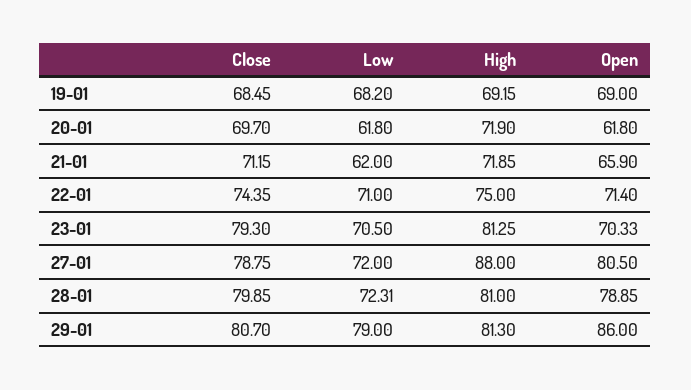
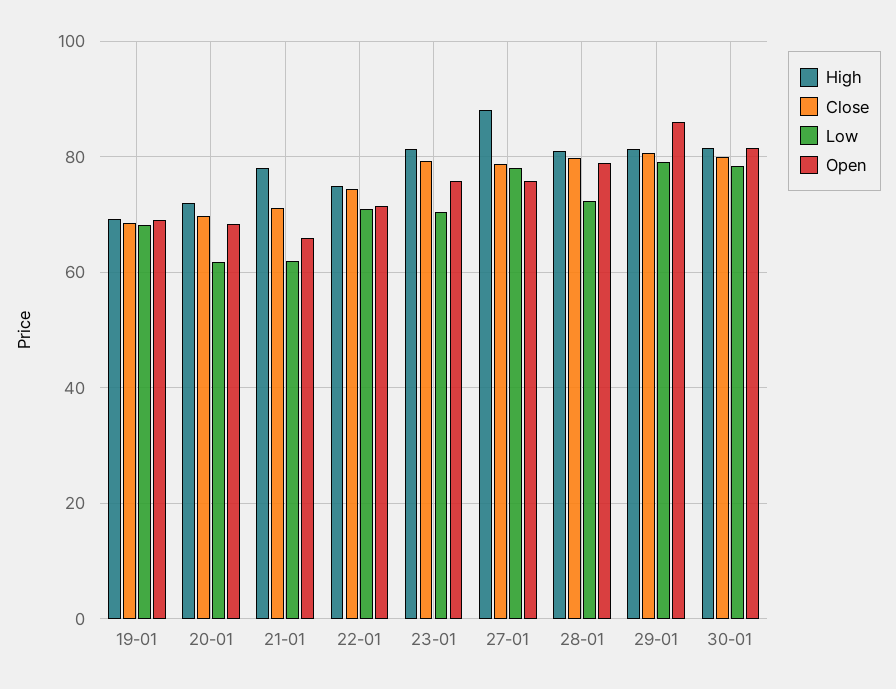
  {
    "Close": {
      "19-01": 68.45,
      "20-01": 69.7,
      "21-01": 71.15,
      "22-01": 74.35,
      "23-01": 79.3,
      "27-01": 78.75,
      "28-01": 79.85,
-     "29-01": 80.7
+     "29-01": 80.7,
+     "30-01": 80
    },
    "Low": {
      "19-01": 68.2,
      "20-01": 61.8,
      "21-01": 62,
      "22-01": 71,
      "23-01": 70.5,
-     "27-01": 72,
+     "27-01": 78,
      "28-01": 72.31,
-     "29-01": 79
+     "29-01": 79,
+     "30-01": 78
    },
    "High": {
      "19-01": 69.15,
      "20-01": 71.9,
-     "21-01": 71.85,
+     "21-01": 78,
      "22-01": 75,
      "23-01": 81.25,
      "27-01": 88,
      "28-01": 81,
-     "29-01": 81.3
+     "29-01": 81.3,
+     "30-01": 82
    },
    "Open": {
      "19-01": 69,
-     "20-01": 61.8,
+     "20-01": 68,
      "21-01": 65.9,
      "22-01": 71.4,
-     "23-01": 70.33,
+     "23-01": 76,
-     "27-01": 80.5,
+     "27-01": 76,
      "28-01": 78.85,
-     "29-01": 86
+     "29-01": 86,
+     "30-01": 82
    }
  }

